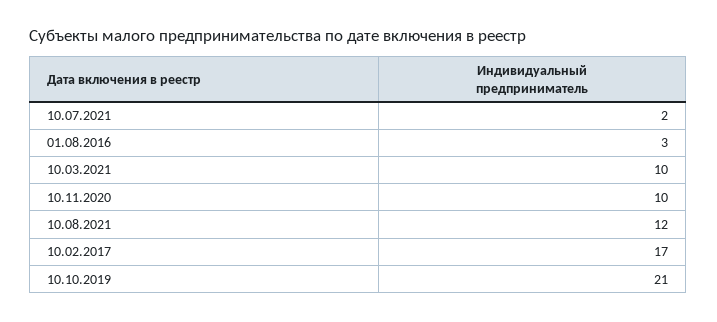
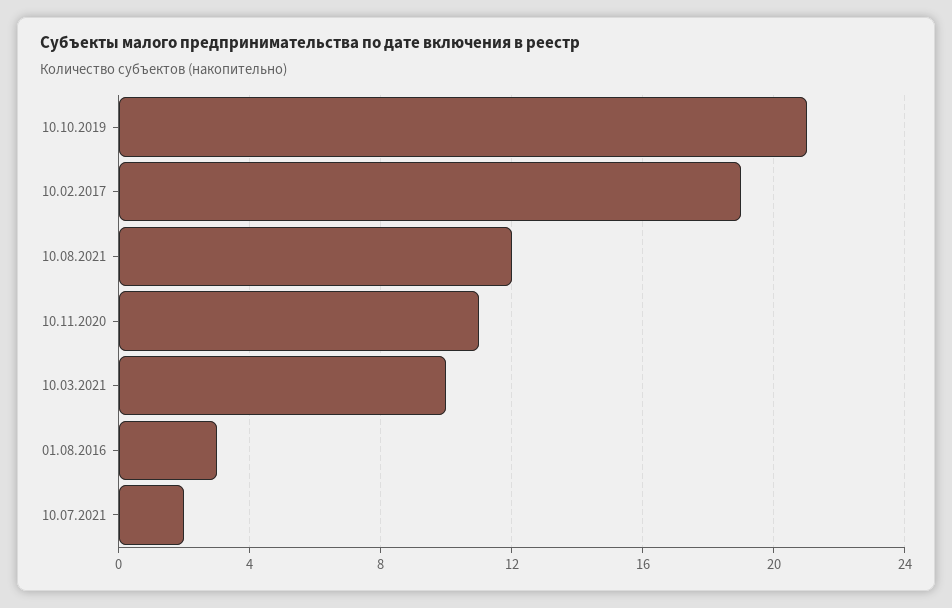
  {
    "10.07.2021": 2,
    "01.08.2016": 3,
    "10.03.2021": 10,
-   "10.11.2020": 10,
+   "10.11.2020": 11,
    "10.08.2021": 12,
-   "10.02.2017": 17,
+   "10.02.2017": 19,
    "10.10.2019": 21
  }

